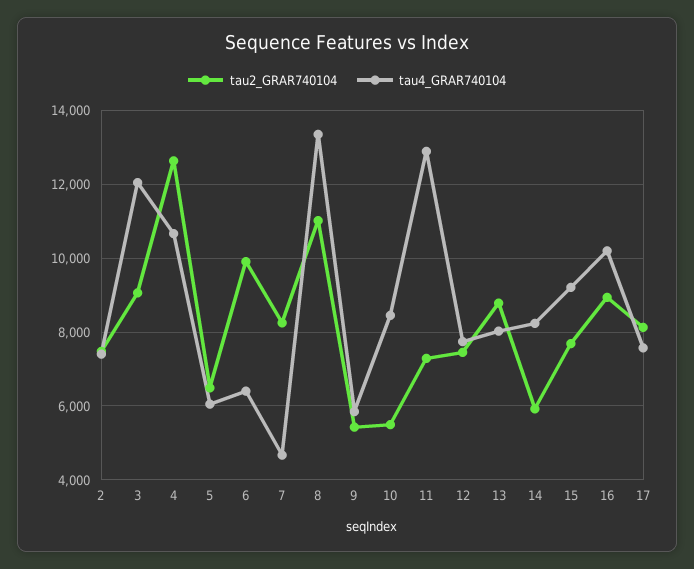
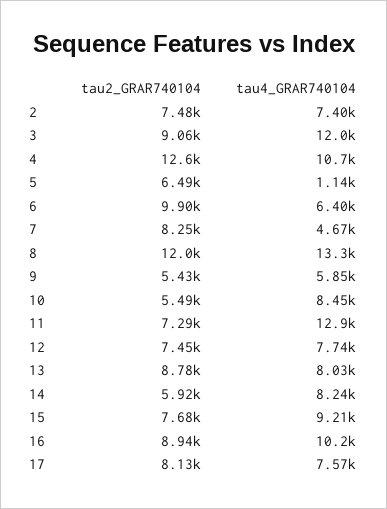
  {
    "tau2_GRAR740104": {
      "2": 7480,
      "3": 9060,
      "4": 12600,
      "5": 6490,
      "6": 9900,
      "7": 8250,
-     "8": 11000,
+     "8": 12000,
      "9": 5430,
      "10": 5490,
      "11": 7290,
      "12": 7450,
      "13": 8780,
      "14": 5920,
      "15": 7680,
      "16": 8940,
      "17": 8130
    },
    "tau4_GRAR740104": {
      "2": 7400,
      "3": 12000,
      "4": 10700,
-     "5": 6000,
+     "5": 1140,
      "6": 6400,
      "7": 4670,
      "8": 13300,
      "9": 5850,
      "10": 8450,
      "11": 12900,
      "12": 7740,
      "13": 8030,
      "14": 8240,
      "15": 9210,
      "16": 10200,
      "17": 7570
    }
  }

